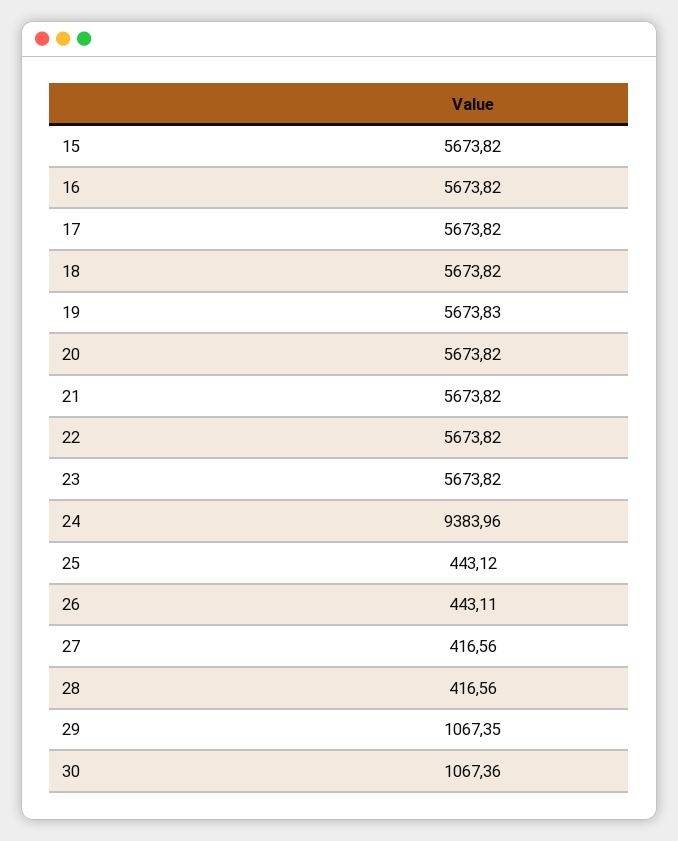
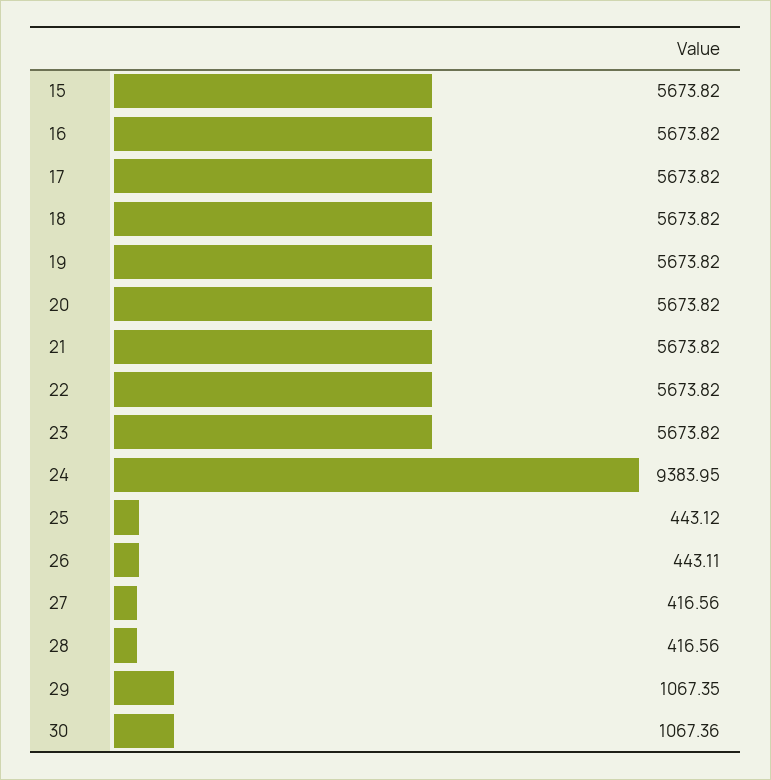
  {
    "15": 5673.82,
    "16": 5673.82,
    "17": 5673.82,
    "18": 5673.82,
-   "19": 5673.83,
+   "19": 5673.82,
    "20": 5673.82,
    "21": 5673.82,
    "22": 5673.82,
    "23": 5673.82,
-   "24": 9383.96,
+   "24": 9383.95,
    "25": 443.12,
    "26": 443.11,
    "27": 416.56,
    "28": 416.56,
    "29": 1067.35,
    "30": 1067.36
  }

